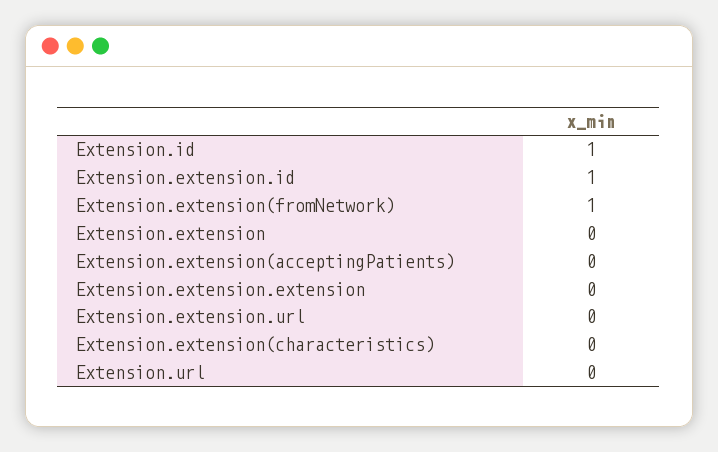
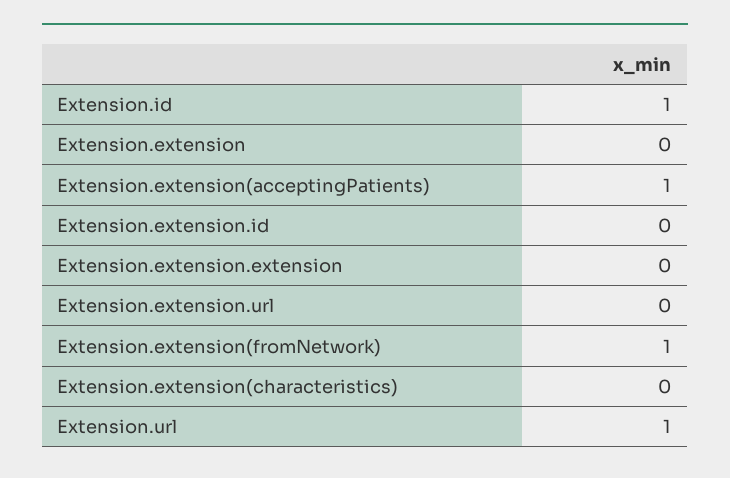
  {
    "Extension.id": 1,
-   "Extension.extension.id": 1,
+   "Extension.extension.id": 0,
    "Extension.extension(fromNetwork)": 1,
    "Extension.extension": 0,
-   "Extension.extension(acceptingPatients)": 0,
+   "Extension.extension(acceptingPatients)": 1,
    "Extension.extension.extension": 0,
    "Extension.extension.url": 0,
    "Extension.extension(characteristics)": 0,
-   "Extension.url": 0
+   "Extension.url": 1
  }

